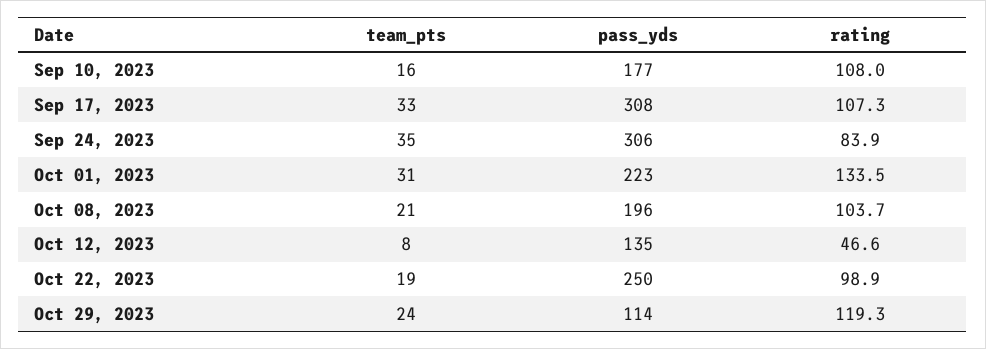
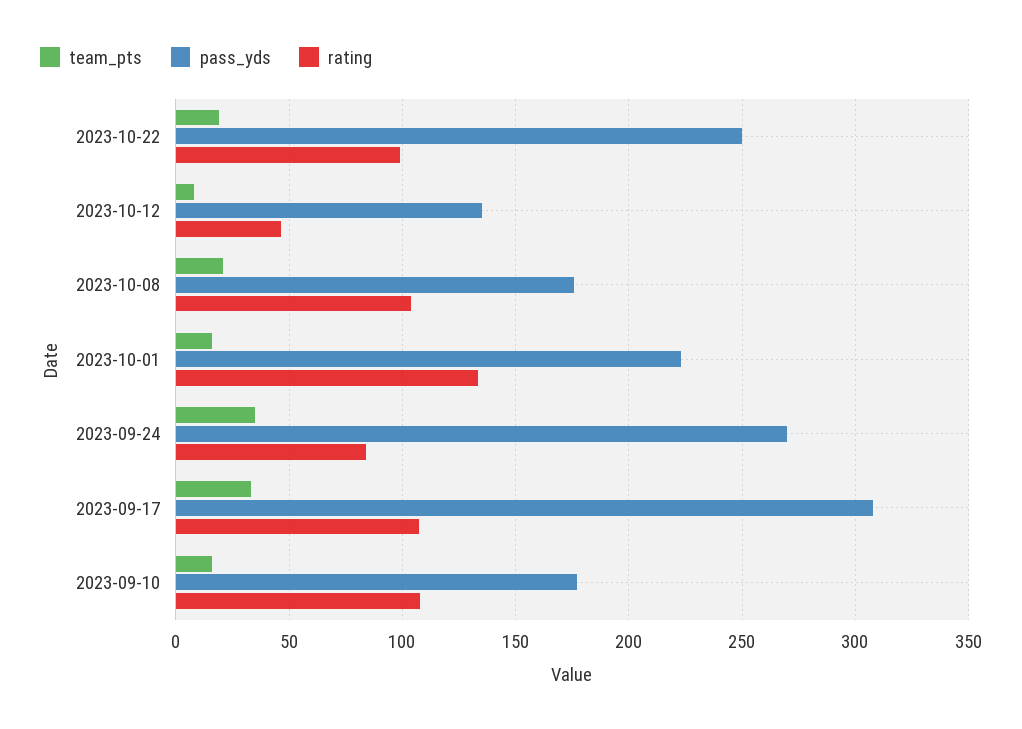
  {
    "team_pts": {
      "Sep 10, 2023": 16,
      "Sep 17, 2023": 33,
      "Sep 24, 2023": 35,
-     "Oct 01, 2023": 31,
+     "Oct 01, 2023": 15,
      "Oct 08, 2023": 21,
      "Oct 12, 2023": 8,
-     "Oct 22, 2023": 19,
+     "Oct 22, 2023": 19
-     "Oct 29, 2023": 24
    },
    "pass_yds": {
      "Sep 10, 2023": 177,
      "Sep 17, 2023": 308,
-     "Sep 24, 2023": 306,
+     "Sep 24, 2023": 270,
      "Oct 01, 2023": 223,
-     "Oct 08, 2023": 196,
+     "Oct 08, 2023": 175,
      "Oct 12, 2023": 135,
-     "Oct 22, 2023": 250,
+     "Oct 22, 2023": 250
-     "Oct 29, 2023": 114
    },
    "rating": {
      "Sep 10, 2023": 108,
      "Sep 17, 2023": 107.3,
      "Sep 24, 2023": 83.9,
      "Oct 01, 2023": 133.5,
      "Oct 08, 2023": 103.7,
      "Oct 12, 2023": 46.6,
-     "Oct 22, 2023": 98.9,
+     "Oct 22, 2023": 98.9
-     "Oct 29, 2023": 119.3
    }
  }

